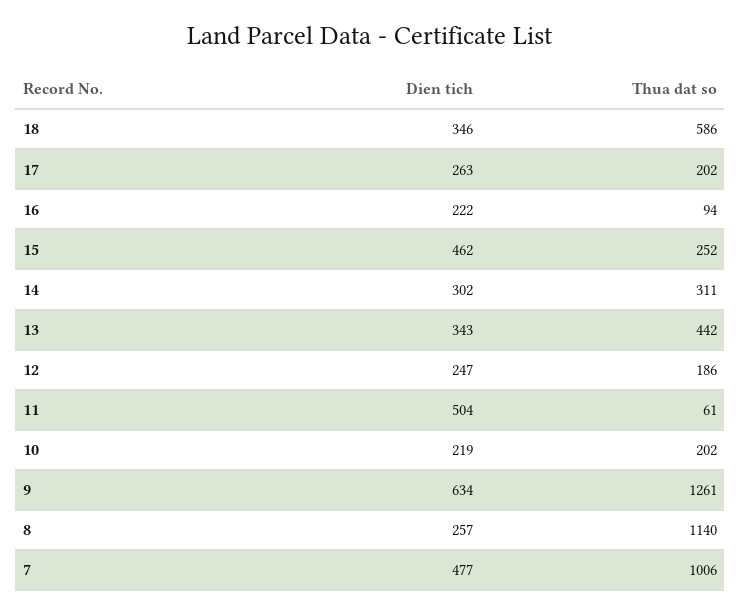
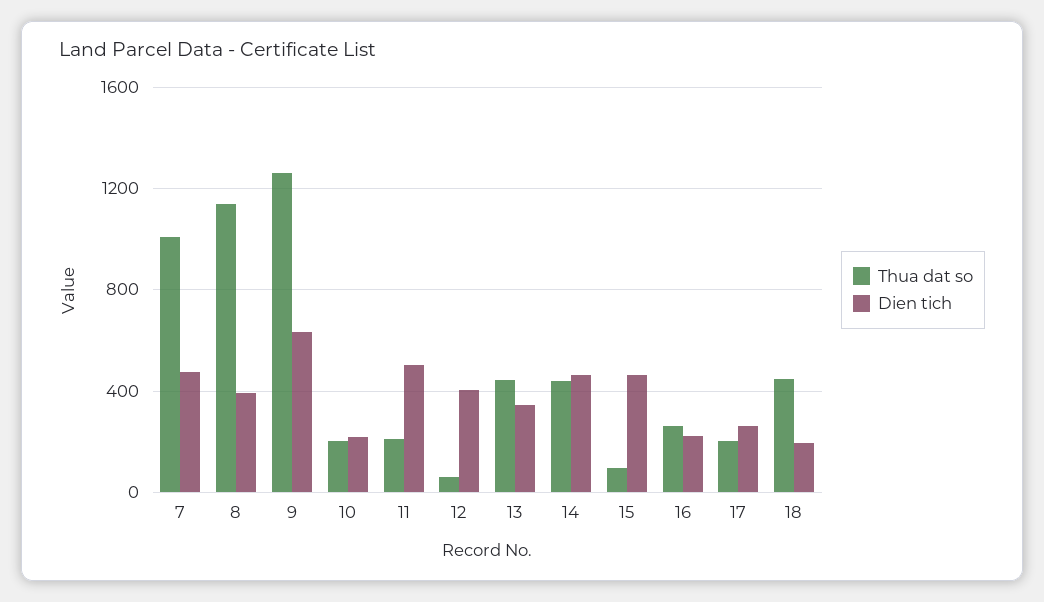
  {
    "Dien tich": {
-     "18": 346,
+     "18": 200,
      "17": 263,
      "16": 222,
      "15": 462,
-     "14": 302,
+     "14": 450,
      "13": 343,
-     "12": 247,
+     "12": 400,
      "11": 504,
      "10": 219,
      "9": 634,
-     "8": 257,
+     "8": 400,
      "7": 477
    },
    "Thua dat so": {
-     "18": 586,
+     "18": 450,
      "17": 202,
-     "16": 94,
+     "16": 250,
-     "15": 252,
+     "15": 100,
-     "14": 311,
+     "14": 450,
      "13": 442,
-     "12": 186,
+     "12": 50,
-     "11": 61,
+     "11": 200,
      "10": 202,
      "9": 1261,
      "8": 1140,
      "7": 1006
    }
  }

